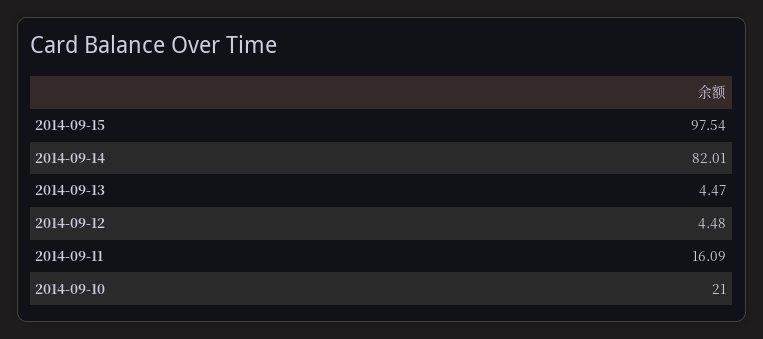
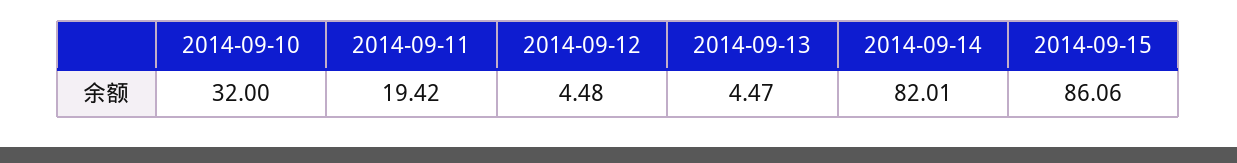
  {
-   "2014-09-15": 97.54,
+   "2014-09-15": 86.06,
    "2014-09-14": 82.01,
    "2014-09-13": 4.47,
    "2014-09-12": 4.48,
-   "2014-09-11": 16.09,
+   "2014-09-11": 19.42,
-   "2014-09-10": 21
+   "2014-09-10": 32
  }

